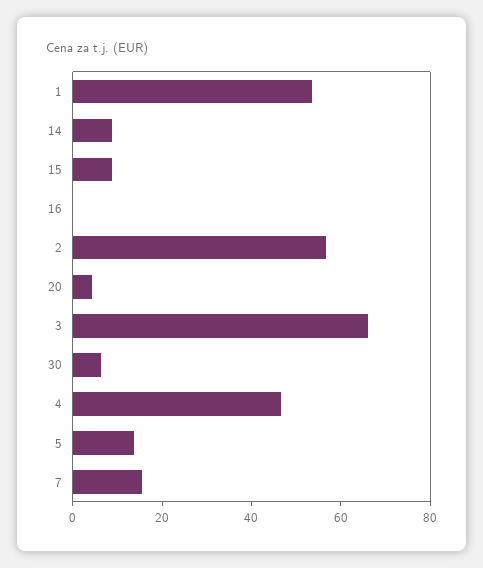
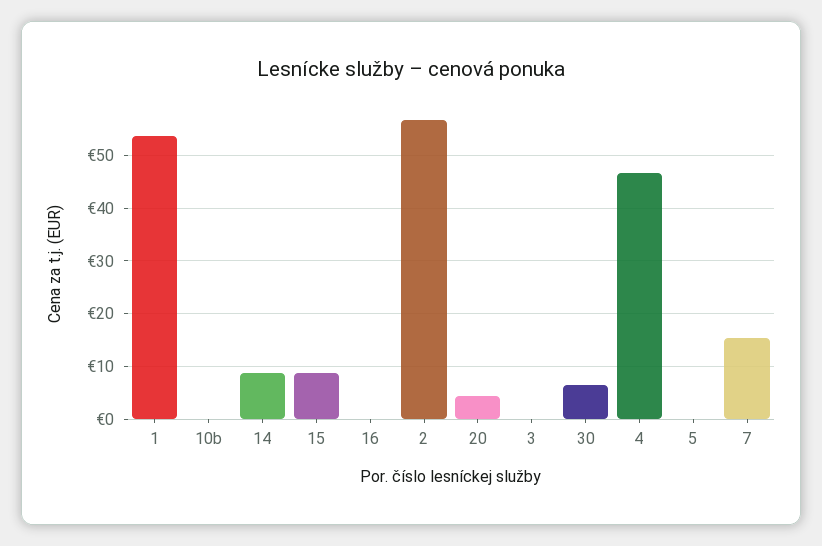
  {
    "1": 54,
    "14": 8,
    "15": 8,
    "16": 0,
    "2": 56,
    "20": 4,
-   "3": 65,
+   "3": 0,
    "30": 6,
    "4": 46,
-   "5": 15,
+   "5": 0,
-   "7": 16
+   "7": 16,
+   "10b": 0
  }

